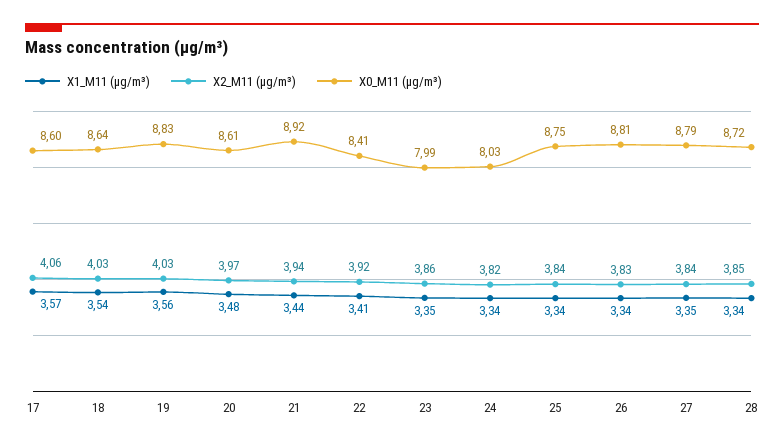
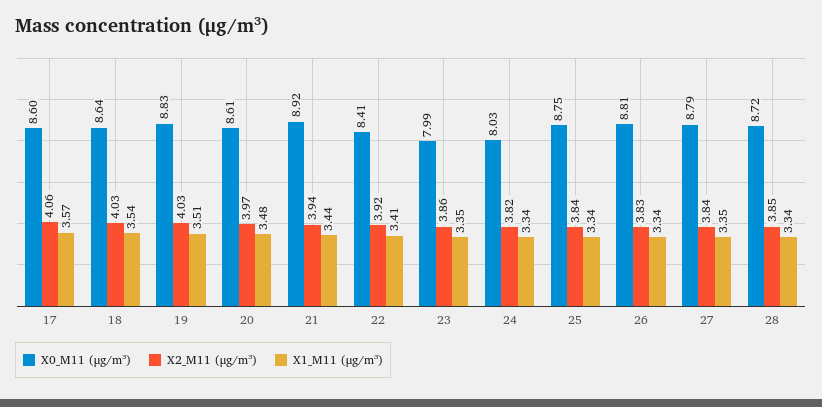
  {
    "X1_M11 (μg/m³)": {
      "17": 3.57,
      "18": 3.54,
-     "19": 3.56,
+     "19": 3.51,
      "20": 3.48,
      "21": 3.44,
      "22": 3.41,
      "23": 3.35,
      "24": 3.34,
      "25": 3.34,
      "26": 3.34,
      "27": 3.35,
      "28": 3.34
    },
    "X2_M11 (μg/m³)": {
      "17": 4.06,
      "18": 4.03,
      "19": 4.03,
      "20": 3.97,
      "21": 3.94,
      "22": 3.92,
      "23": 3.86,
      "24": 3.82,
      "25": 3.84,
      "26": 3.83,
      "27": 3.84,
      "28": 3.85
    },
    "X0_M11 (μg/m³)": {
      "17": 8.6,
      "18": 8.64,
      "19": 8.83,
      "20": 8.61,
      "21": 8.92,
      "22": 8.41,
      "23": 7.99,
      "24": 8.03,
      "25": 8.75,
      "26": 8.81,
      "27": 8.79,
      "28": 8.72
    }
  }

